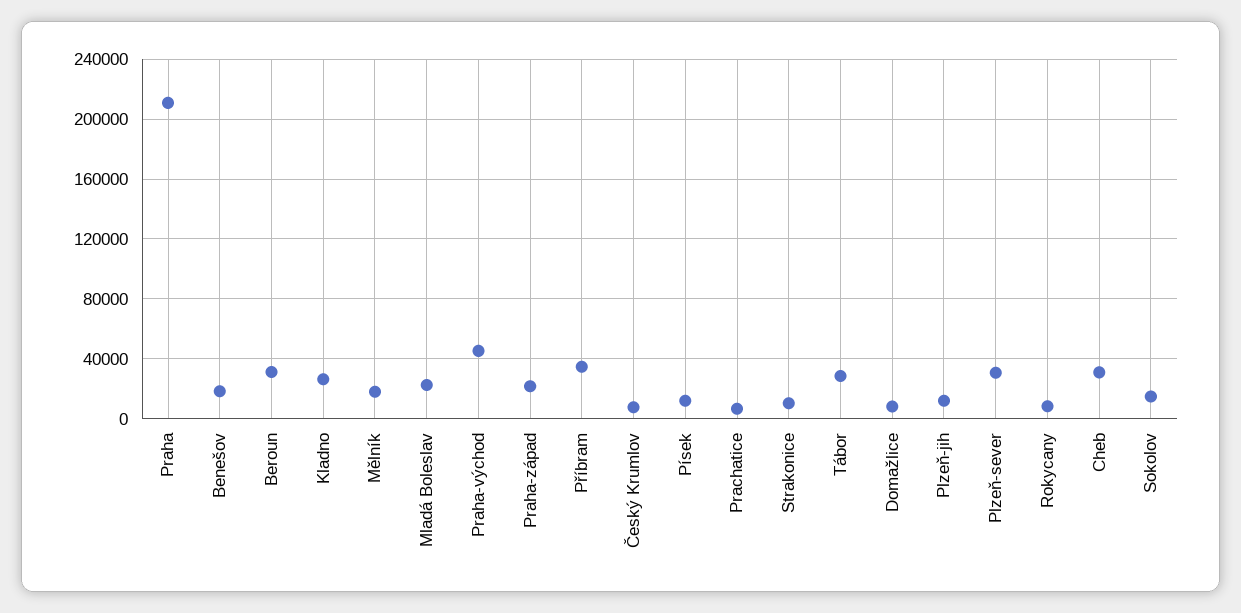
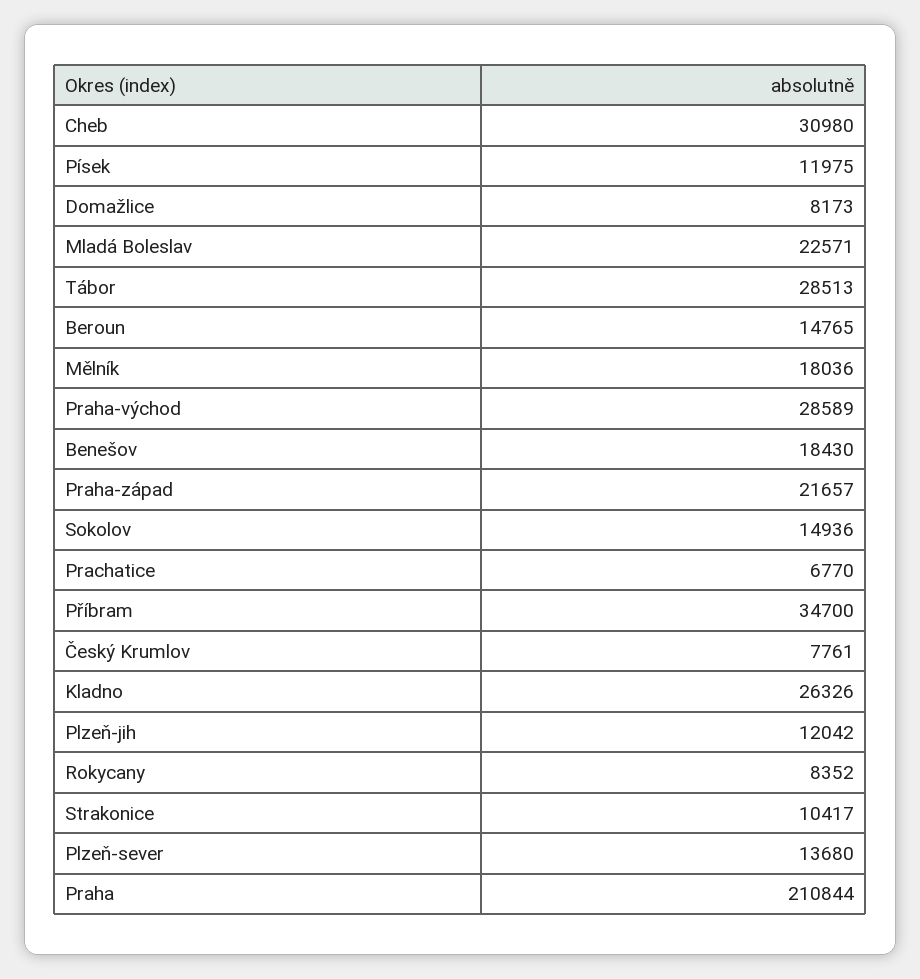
  {
    "Praha": 210844,
    "Benešov": 18430,
-   "Beroun": 30000,
+   "Beroun": 14765,
    "Kladno": 26326,
    "Mělník": 18036,
    "Mladá Boleslav": 22571,
-   "Praha-východ": 45000,
+   "Praha-východ": 28589,
    "Praha-západ": 21657,
    "Příbram": 34700,
    "Český Krumlov": 7761,
    "Písek": 11975,
    "Prachatice": 6770,
    "Strakonice": 10417,
    "Tábor": 28513,
    "Domažlice": 8173,
    "Plzeň-jih": 12042,
-   "Plzeň-sever": 30000,
+   "Plzeň-sever": 13680,
    "Rokycany": 8352,
    "Cheb": 30980,
    "Sokolov": 14936
  }

